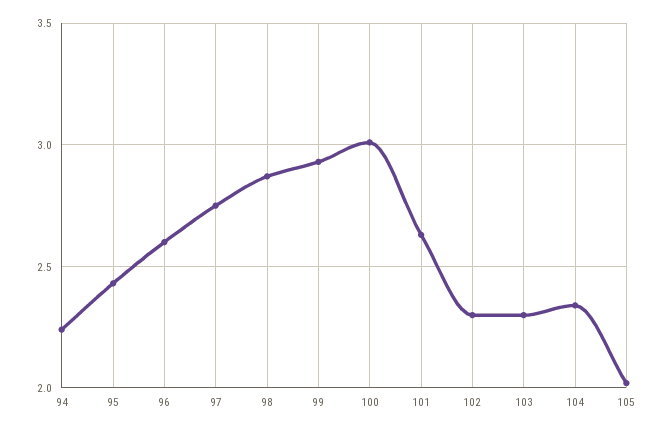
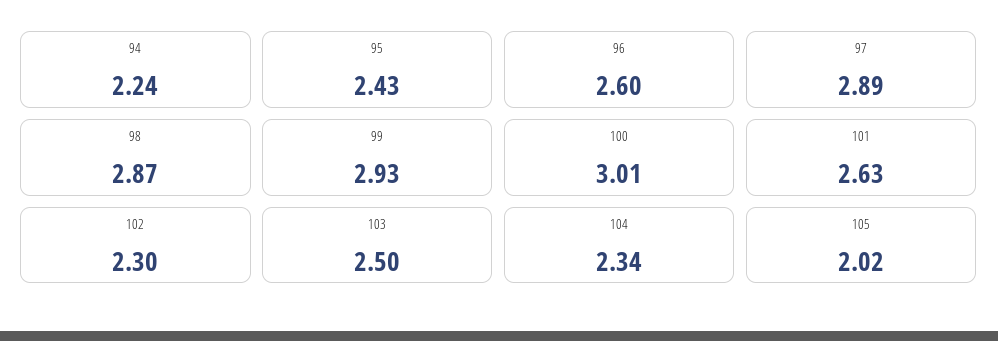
  {
    "94": 2.24,
    "95": 2.43,
    "96": 2.6,
-   "97": 2.75,
+   "97": 2.89,
    "98": 2.87,
    "99": 2.93,
    "100": 3.01,
    "101": 2.63,
    "102": 2.3,
-   "103": 2.3,
+   "103": 2.5,
    "104": 2.34,
    "105": 2.02
  }

